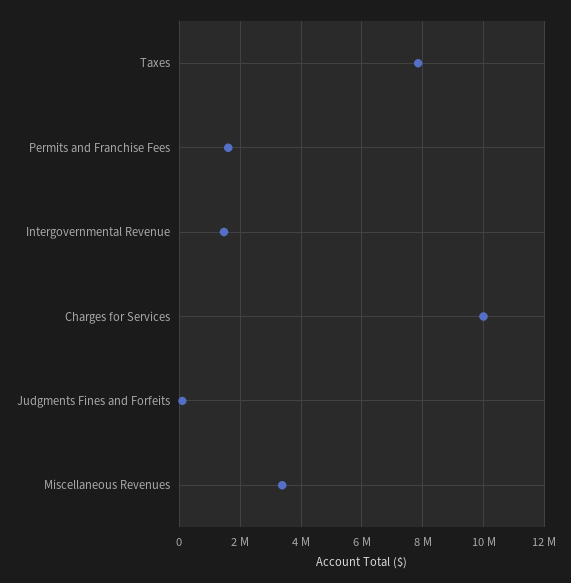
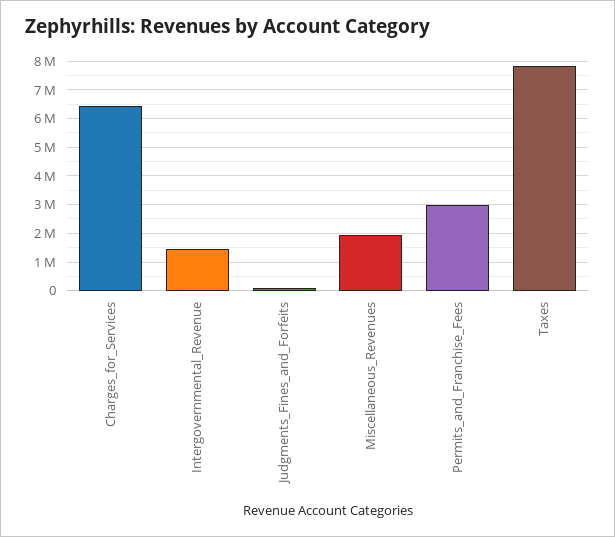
  {
    "Taxes": 7800000,
-   "Permits and Franchise Fees": 1600000,
+   "Permits and Franchise Fees": 3000000,
    "Intergovernmental Revenue": 1400000,
-   "Charges for Services": 10000000,
+   "Charges for Services": 6500000,
    "Judgments Fines and Forfeits": 0,
-   "Miscellaneous Revenues": 3400000
+   "Miscellaneous Revenues": 2000000
  }

